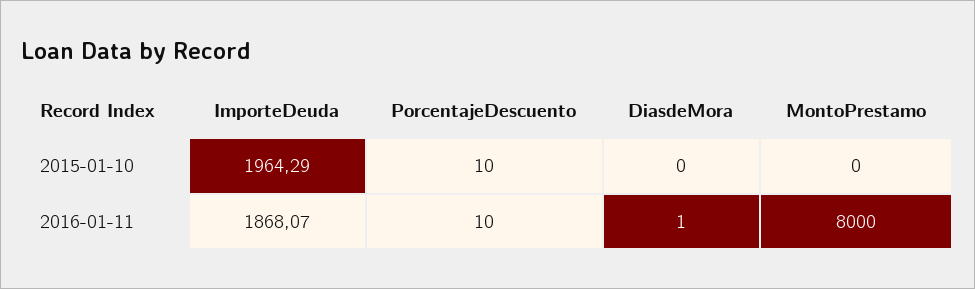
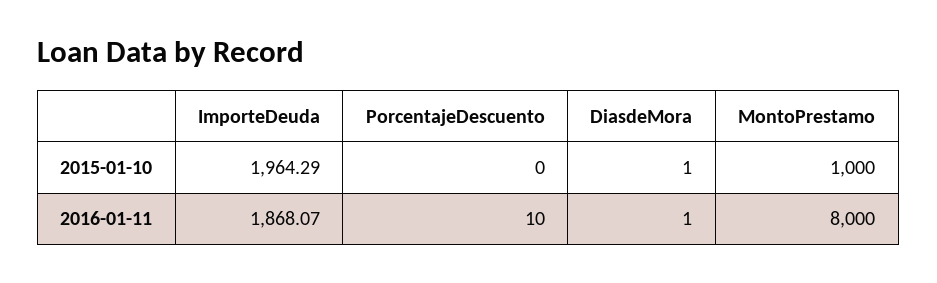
  {
    "ImporteDeuda": {
      "2015-01-10": 1964.29,
      "2016-01-11": 1868.07
    },
    "PorcentajeDescuento": {
-     "2015-01-10": 10,
+     "2015-01-10": 0,
      "2016-01-11": 10
    },
    "DiasdeMora": {
-     "2015-01-10": 0,
+     "2015-01-10": 1,
      "2016-01-11": 1
    },
    "MontoPrestamo": {
-     "2015-01-10": 0,
+     "2015-01-10": 1000,
      "2016-01-11": 8000
    }
  }

